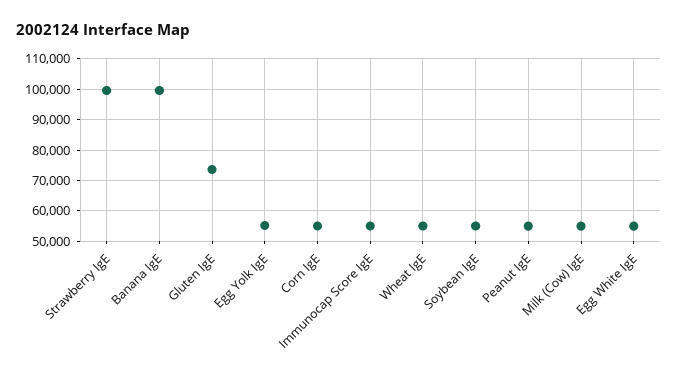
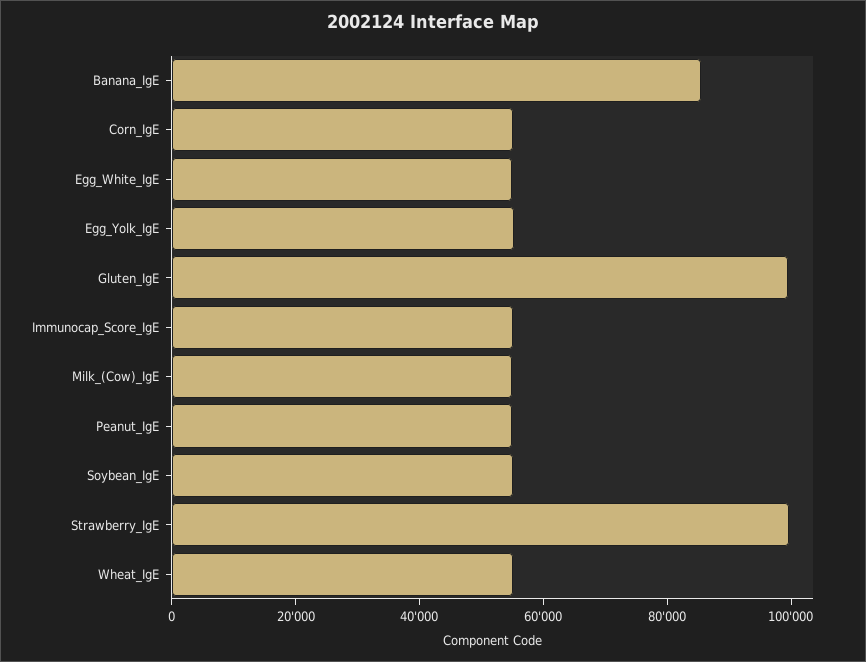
  {
    "Strawberry IgE": 100000,
-   "Banana IgE": 100000,
+   "Banana IgE": 85000,
-   "Gluten IgE": 74000,
+   "Gluten IgE": 100000,
    "Egg Yolk IgE": 56000,
    "Corn IgE": 56000,
    "Immunocap Score IgE": 56000,
    "Wheat IgE": 56000,
    "Soybean IgE": 56000,
    "Peanut IgE": 56000,
    "Milk (Cow) IgE": 56000,
    "Egg White IgE": 56000
  }

